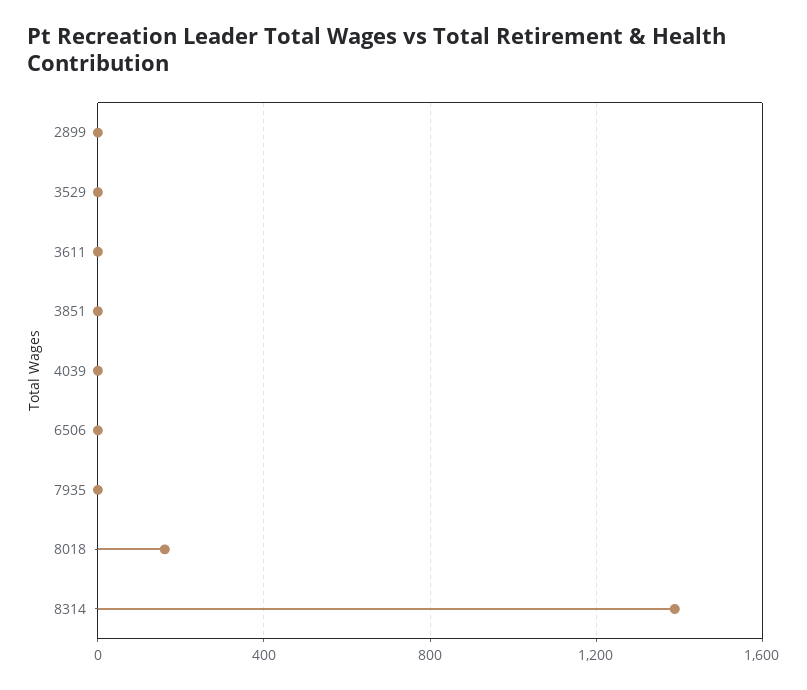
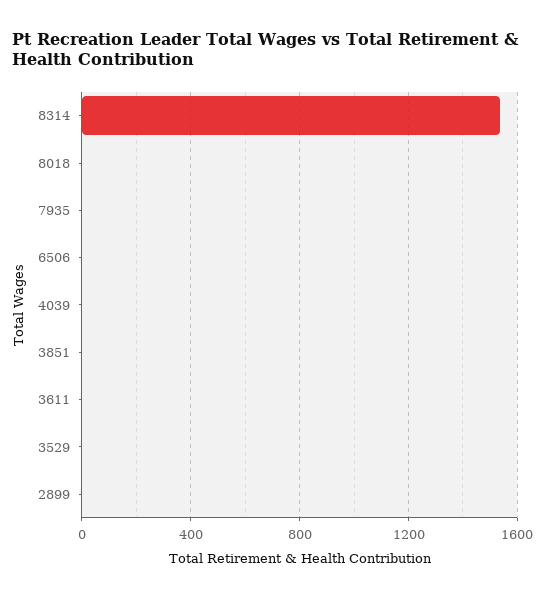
  {
    "2899": 0,
    "3529": 0,
    "3611": 0,
    "3851": 0,
    "4039": 0,
    "6506": 0,
    "7935": 0,
-   "8018": 150,
+   "8018": 0,
-   "8314": 1400
+   "8314": 1550
  }

